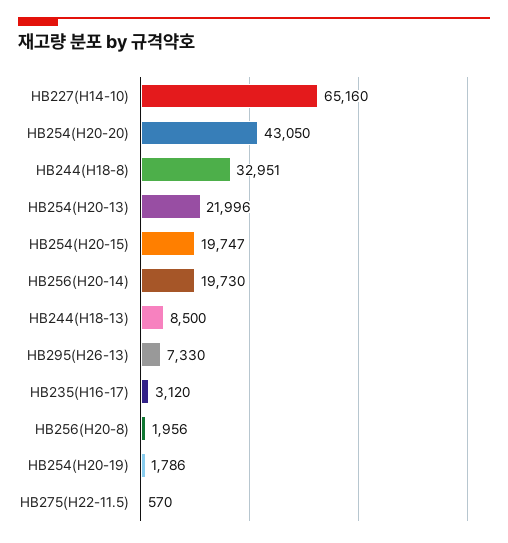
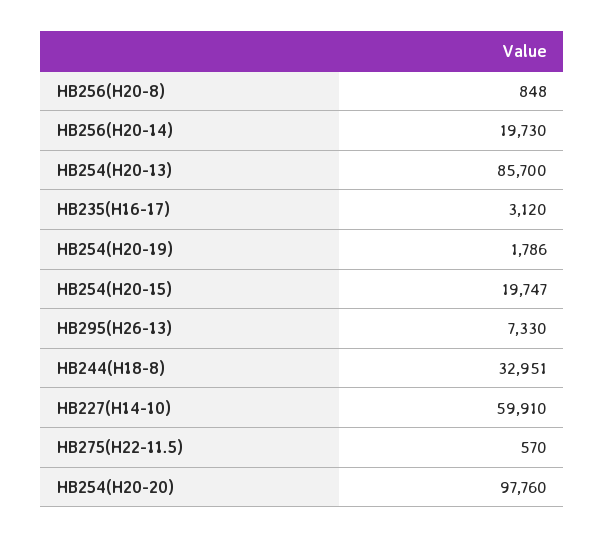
  {
-   "HB227(H14-10)": 65160,
+   "HB227(H14-10)": 59910,
-   "HB254(H20-20)": 43050,
+   "HB254(H20-20)": 97760,
    "HB244(H18-8)": 32951,
-   "HB254(H20-13)": 21996,
+   "HB254(H20-13)": 85700,
    "HB254(H20-15)": 19747,
    "HB256(H20-14)": 19730,
-   "HB244(H18-13)": 8500,
    "HB295(H26-13)": 7330,
    "HB235(H16-17)": 3120,
-   "HB256(H20-8)": 1956,
+   "HB256(H20-8)": 848,
    "HB254(H20-19)": 1786,
    "HB275(H22-11.5)": 570
  }

